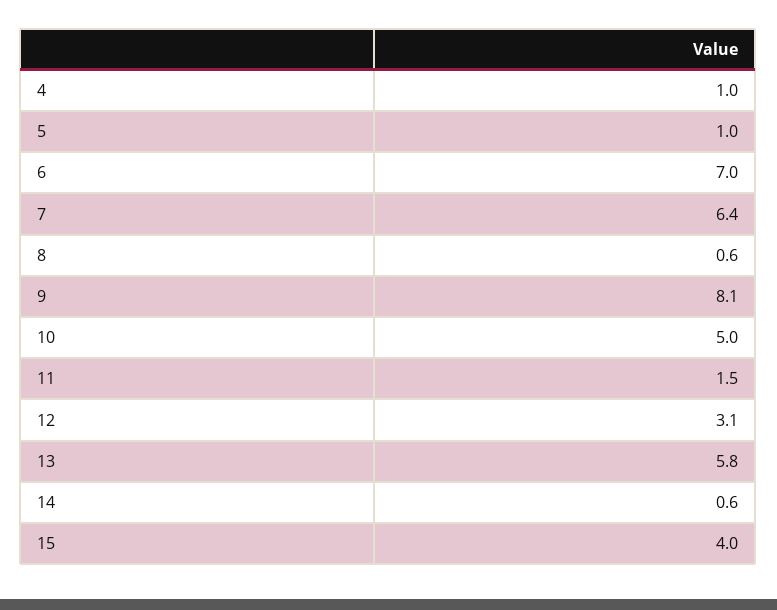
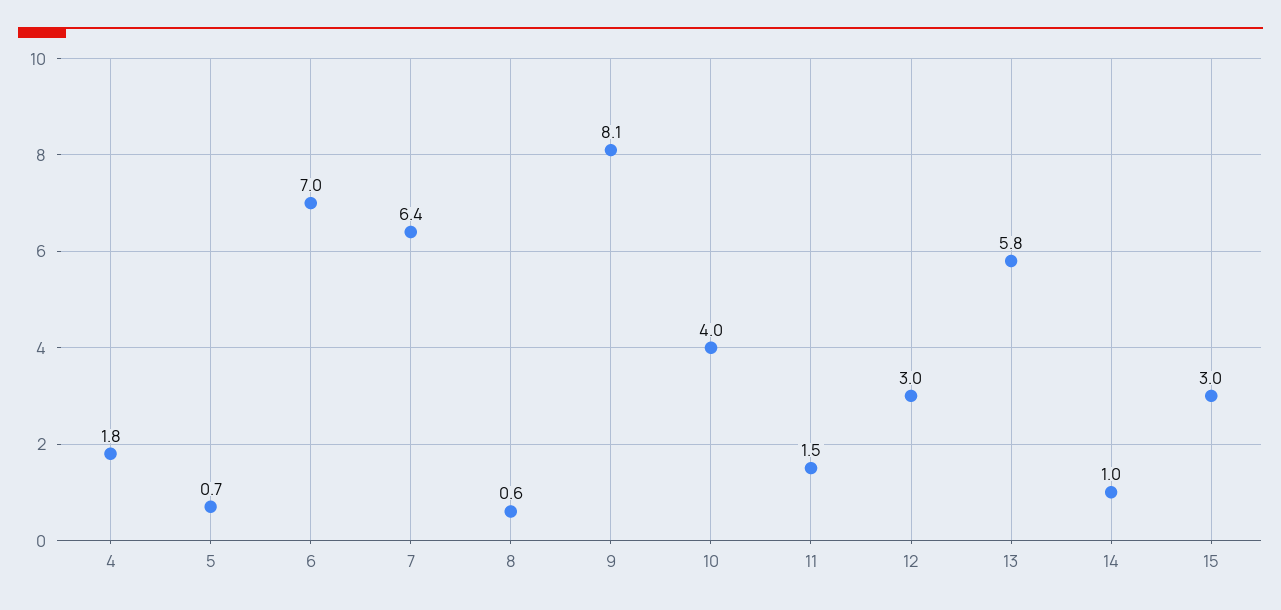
  {
-   "4": 1,
+   "4": 1.8,
-   "5": 1,
+   "5": 0.7,
    "6": 7,
    "7": 6.4,
    "8": 0.6,
    "9": 8.1,
-   "10": 5,
+   "10": 4,
    "11": 1.5,
-   "12": 3.1,
+   "12": 3,
    "13": 5.8,
-   "14": 0.6,
+   "14": 1,
-   "15": 4
+   "15": 3
  }

